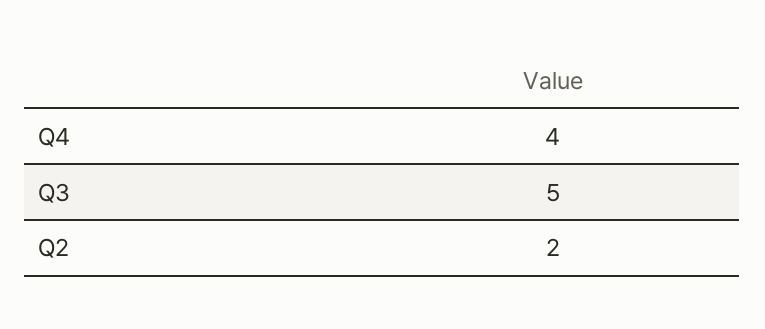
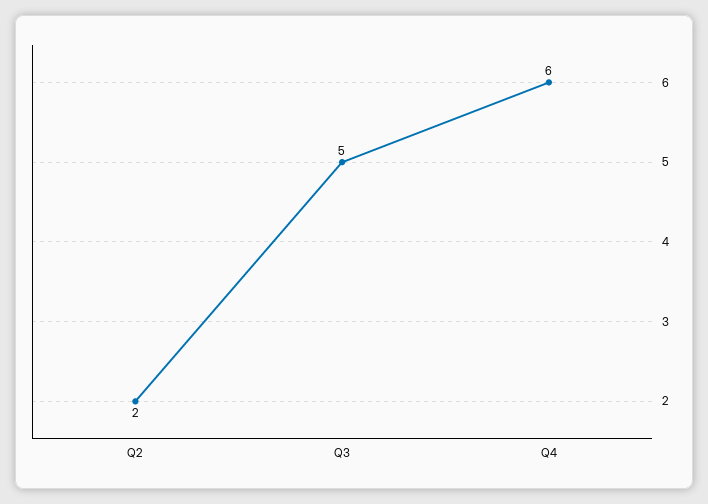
  {
-   "Q4": 4,
+   "Q4": 6,
    "Q3": 5,
    "Q2": 2
  }

